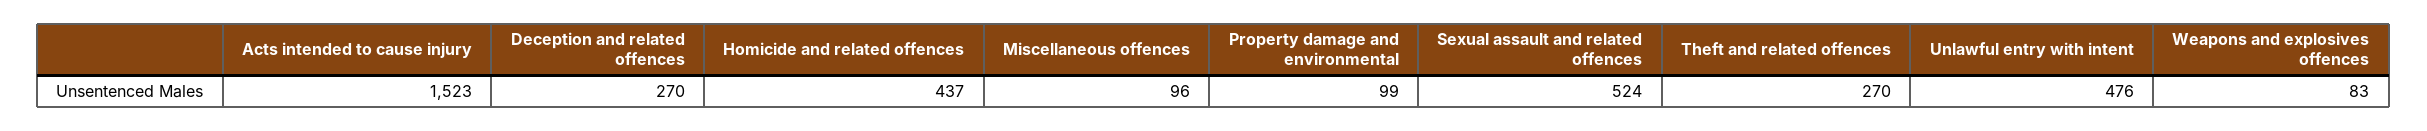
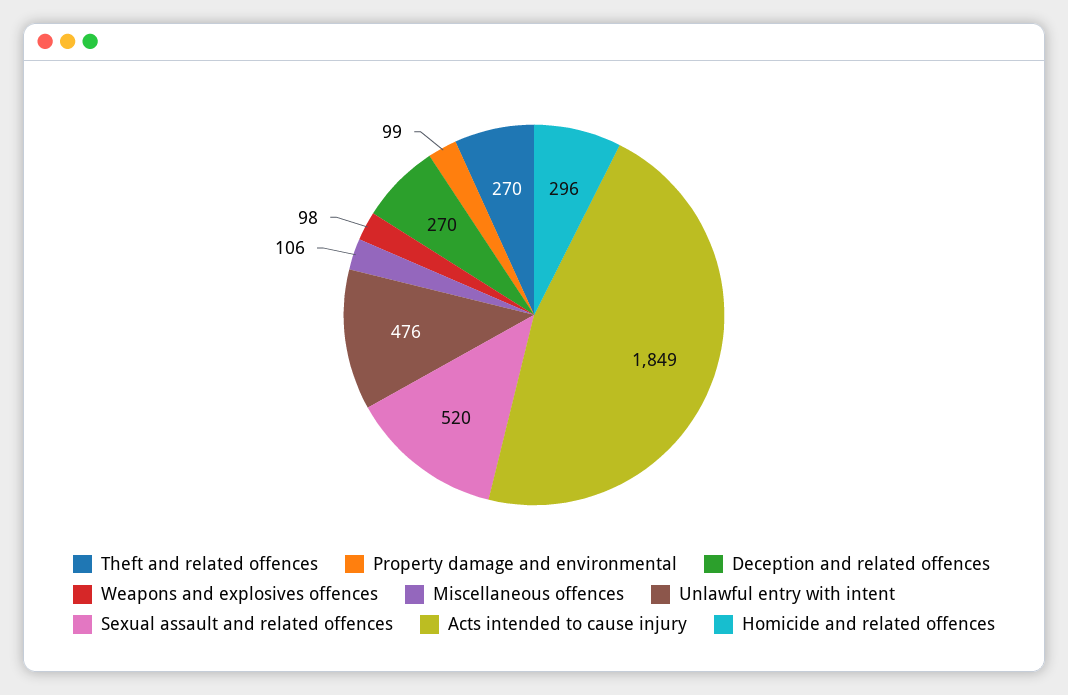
  {
-   "Acts intended to cause injury": 1523,
+   "Acts intended to cause injury": 1849,
    "Deception and related offences": 270,
-   "Homicide and related offences": 437,
+   "Homicide and related offences": 296,
-   "Miscellaneous offences": 96,
+   "Miscellaneous offences": 106,
    "Property damage and environmental": 99,
-   "Sexual assault and related offences": 524,
+   "Sexual assault and related offences": 520,
    "Theft and related offences": 270,
    "Unlawful entry with intent": 476,
-   "Weapons and explosives offences": 83
+   "Weapons and explosives offences": 98
  }

